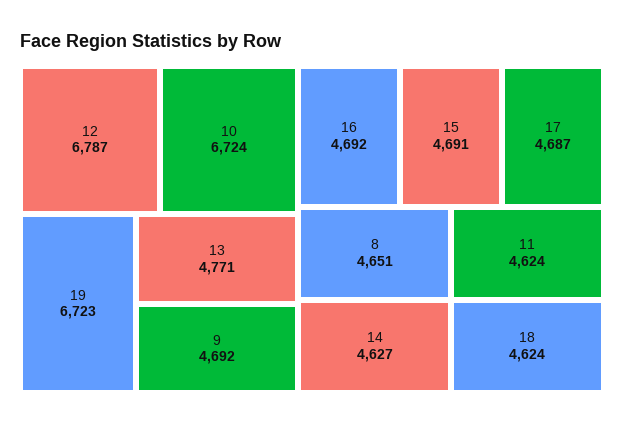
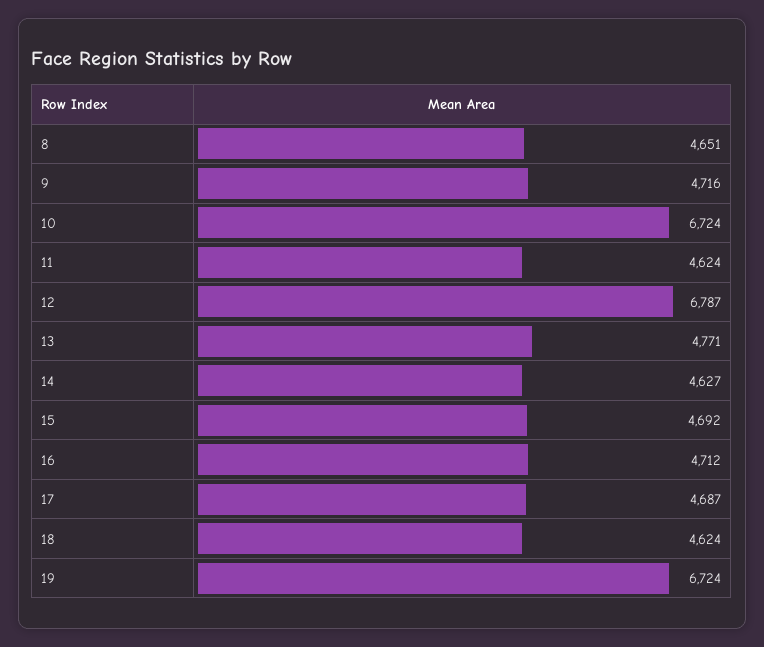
  {
    "12": 6787,
    "10": 6724,
-   "19": 6723,
+   "19": 6724,
    "13": 4771,
-   "9": 4692,
+   "9": 4716,
-   "16": 4692,
+   "16": 4712,
-   "15": 4691,
+   "15": 4692,
    "17": 4687,
    "8": 4651,
    "14": 4627,
    "11": 4624,
    "18": 4624
  }

